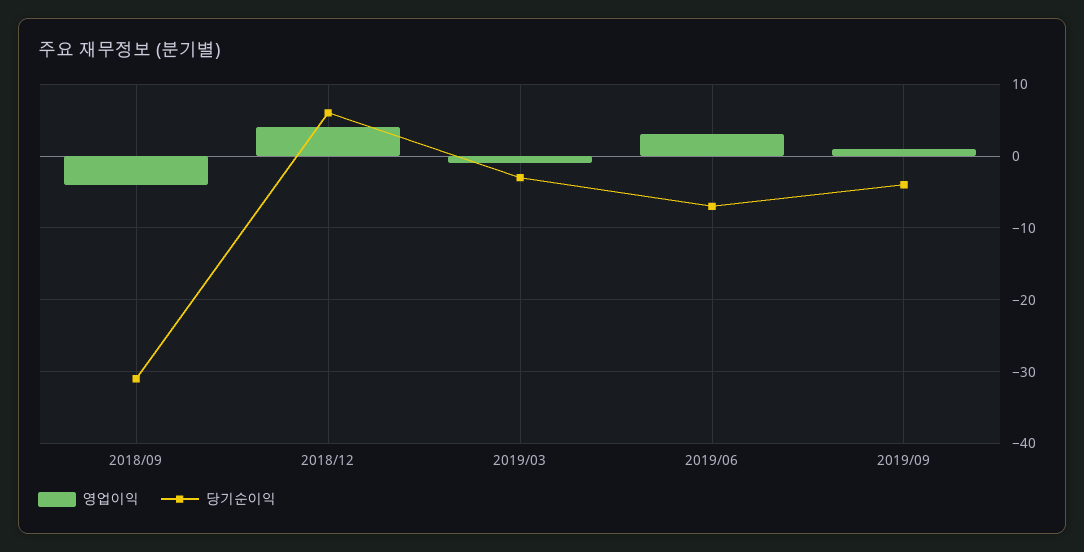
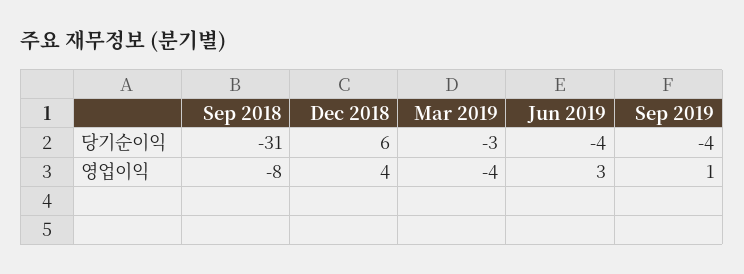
  {
    "영업이익": {
-     "2018/09": -4,
+     "2018/09": -8,
      "2018/12": 4,
-     "2019/03": -1,
+     "2019/03": -4,
      "2019/06": 3,
      "2019/09": 1
    },
    "당기순이익": {
      "2018/09": -31,
      "2018/12": 6,
      "2019/03": -3,
-     "2019/06": -7,
+     "2019/06": -4,
      "2019/09": -4
    }
  }

